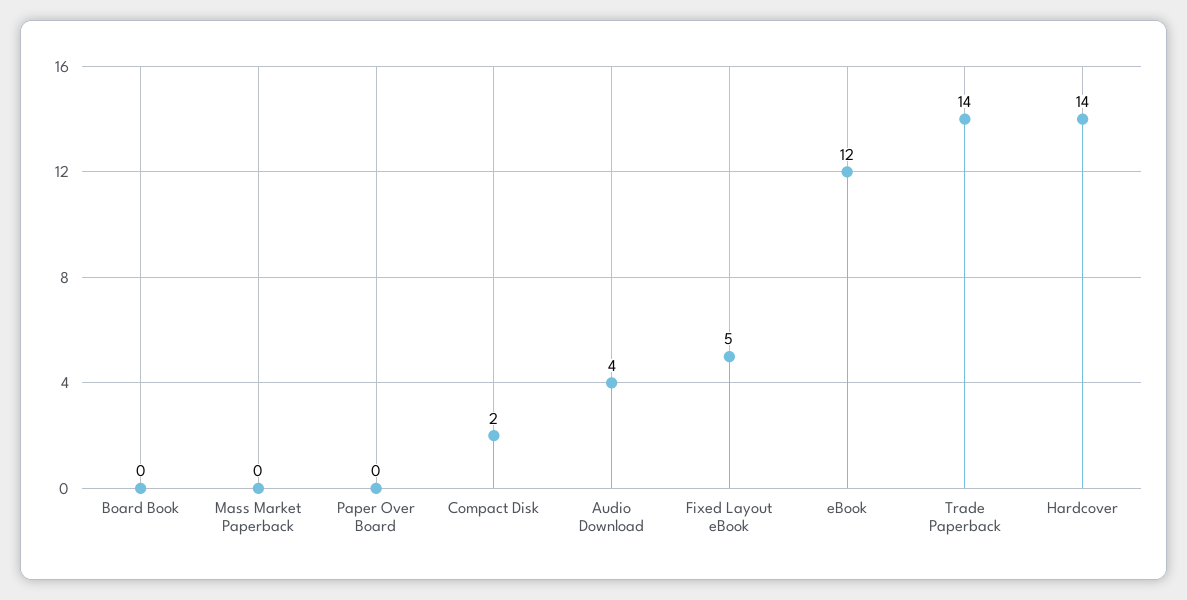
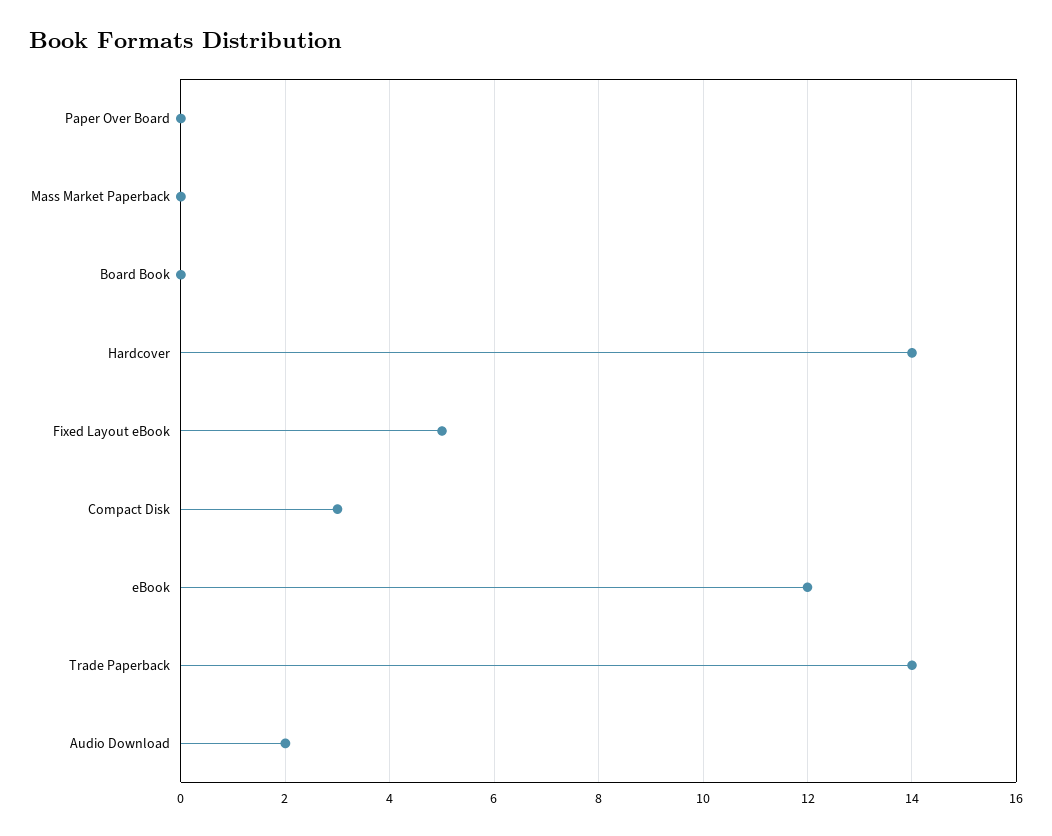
  {
    "Board Book": 0,
    "Mass Market Paperback": 0,
    "Paper Over Board": 0,
-   "Compact Disk": 2,
+   "Compact Disk": 3,
-   "Audio Download": 4,
+   "Audio Download": 2,
    "Fixed Layout eBook": 5,
    "eBook": 12,
    "Trade Paperback": 14,
    "Hardcover": 14
  }

